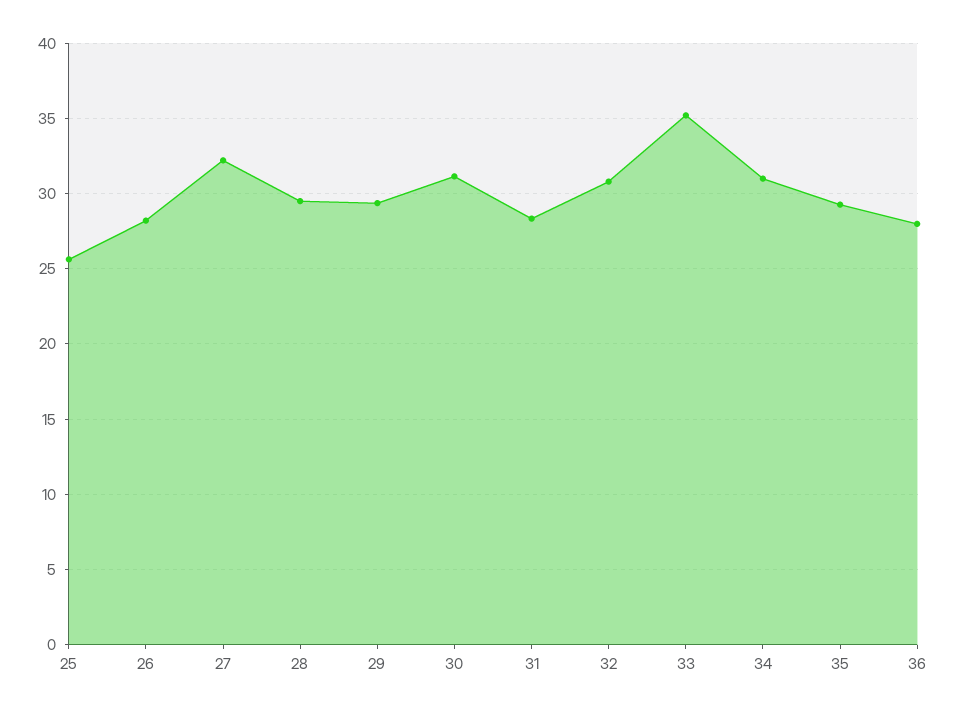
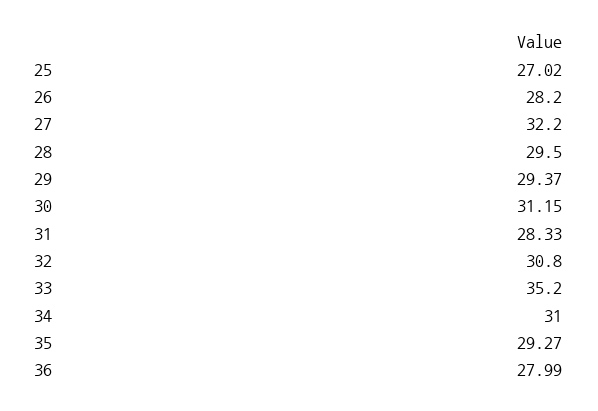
  {
-   "25": 25.5,
+   "25": 27.02,
    "26": 28.2,
    "27": 32.2,
    "28": 29.5,
    "29": 29.37,
    "30": 31.15,
    "31": 28.33,
    "32": 30.8,
    "33": 35.2,
    "34": 31,
    "35": 29.27,
    "36": 27.99
  }

